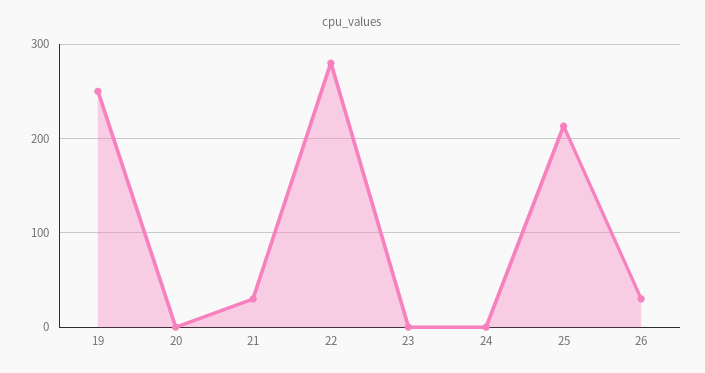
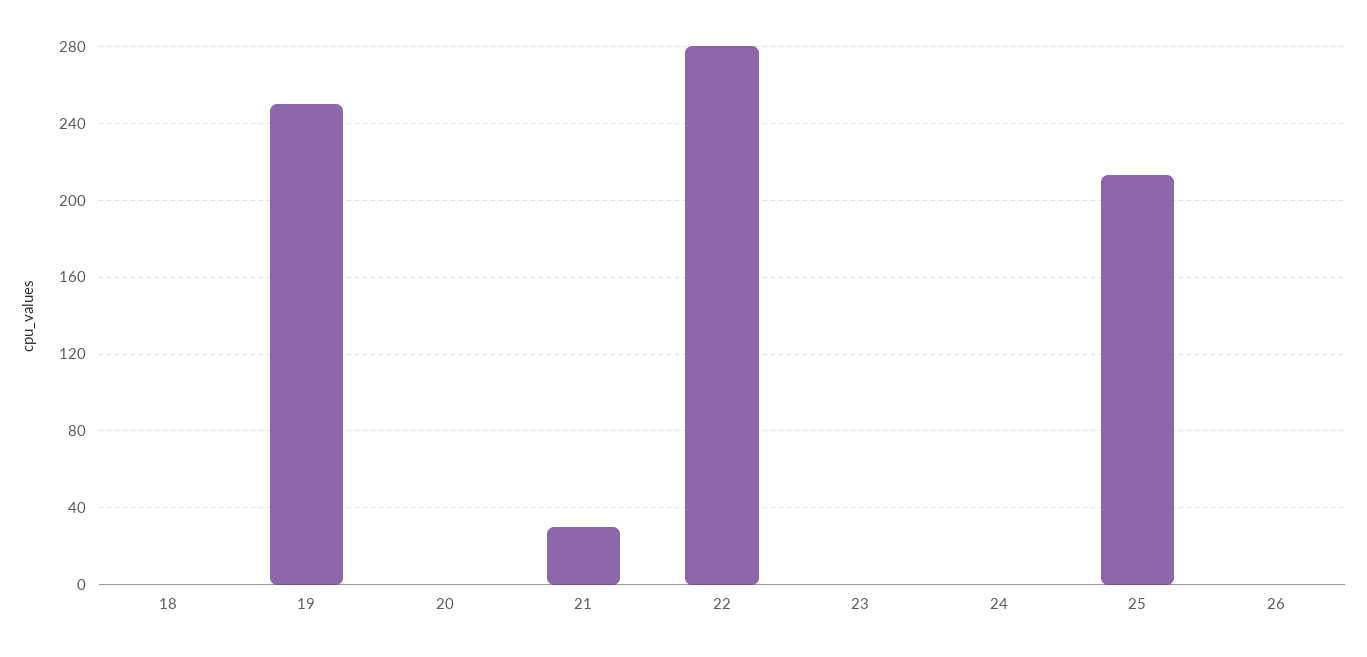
  {
    "19": 250,
    "20": 0,
    "21": 30,
    "22": 280,
    "23": 0,
    "24": 0,
    "25": 215,
-   "26": 30
+   "26": 0,
+   "18": 0
  }

